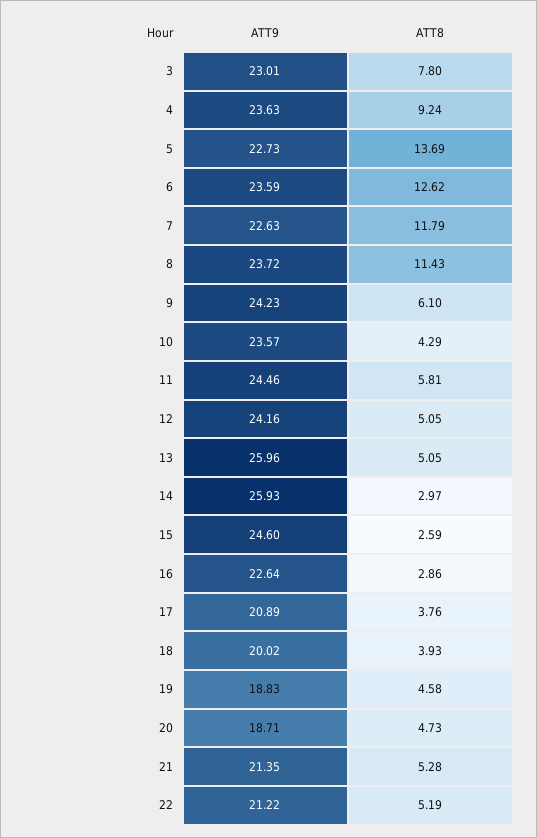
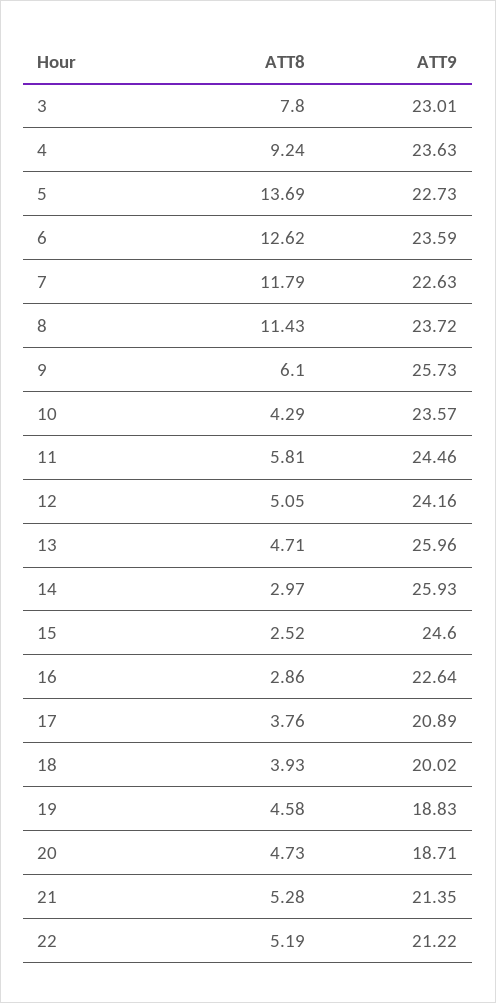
  {
    "ATT9": {
      "3": 23.01,
      "4": 23.63,
      "5": 22.73,
      "6": 23.59,
      "7": 22.63,
      "8": 23.72,
-     "9": 24.23,
+     "9": 25.73,
      "10": 23.57,
      "11": 24.46,
      "12": 24.16,
      "13": 25.96,
      "14": 25.93,
      "15": 24.6,
      "16": 22.64,
      "17": 20.89,
      "18": 20.02,
      "19": 18.83,
      "20": 18.71,
      "21": 21.35,
      "22": 21.22
    },
    "ATT8": {
      "3": 7.8,
      "4": 9.24,
      "5": 13.69,
      "6": 12.62,
      "7": 11.79,
      "8": 11.43,
      "9": 6.1,
      "10": 4.29,
      "11": 5.81,
      "12": 5.05,
-     "13": 5.05,
+     "13": 4.71,
      "14": 2.97,
-     "15": 2.59,
+     "15": 2.52,
      "16": 2.86,
      "17": 3.76,
      "18": 3.93,
      "19": 4.58,
      "20": 4.73,
      "21": 5.28,
      "22": 5.19
    }
  }

